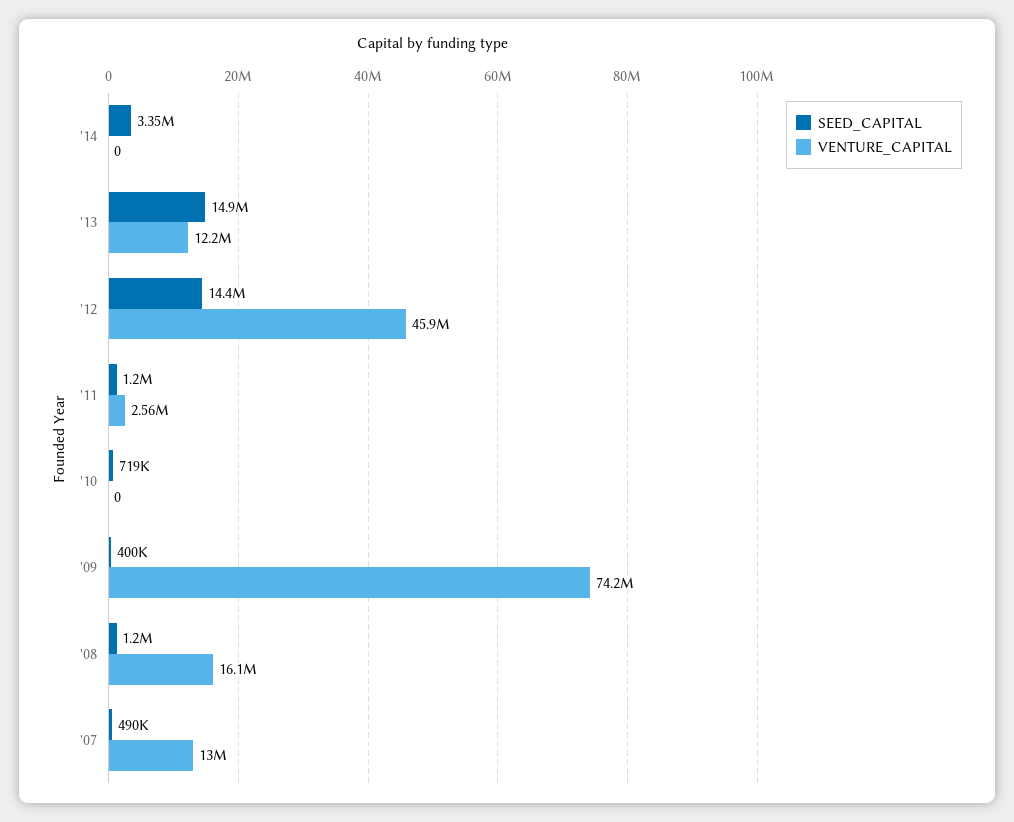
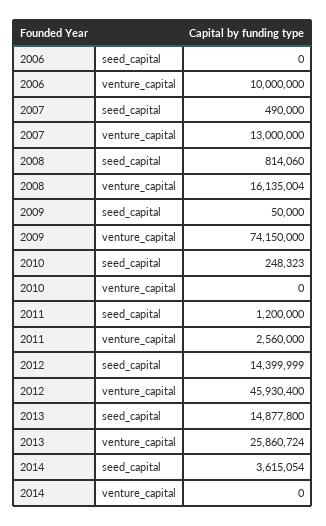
  {
    "SEED_CAPITAL": {
-     "'14": 3350000,
+     "'14": 3615054,
      "'13": 14877800,
      "'12": 14399999,
      "'11": 1200000,
-     "'10": 719000,
+     "'10": 248323,
-     "'09": 400000,
+     "'09": 50000,
-     "'08": 1200000,
+     "'08": 814060,
-     "'07": 490000
+     "'07": 490000,
+     "2006": 0
    },
    "VENTURE_CAPITAL": {
      "'14": 0,
-     "'13": 12200000,
+     "'13": 25860724,
      "'12": 45930400,
      "'11": 2560000,
      "'10": 0,
      "'09": 74150000,
      "'08": 16135004,
-     "'07": 13000000
+     "'07": 13000000,
+     "2006": 10000000
    }
  }

